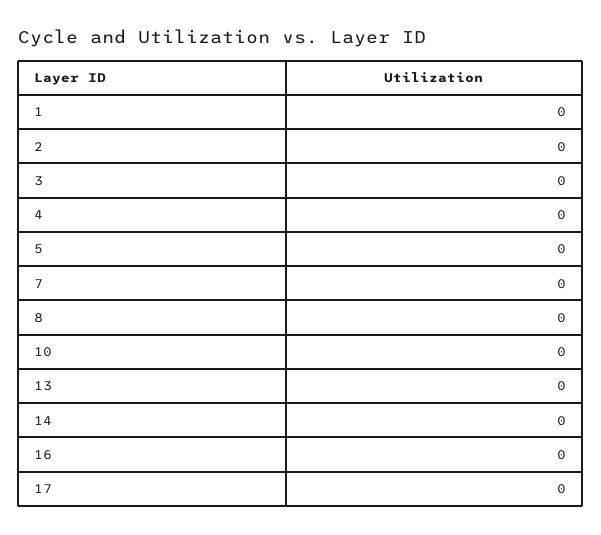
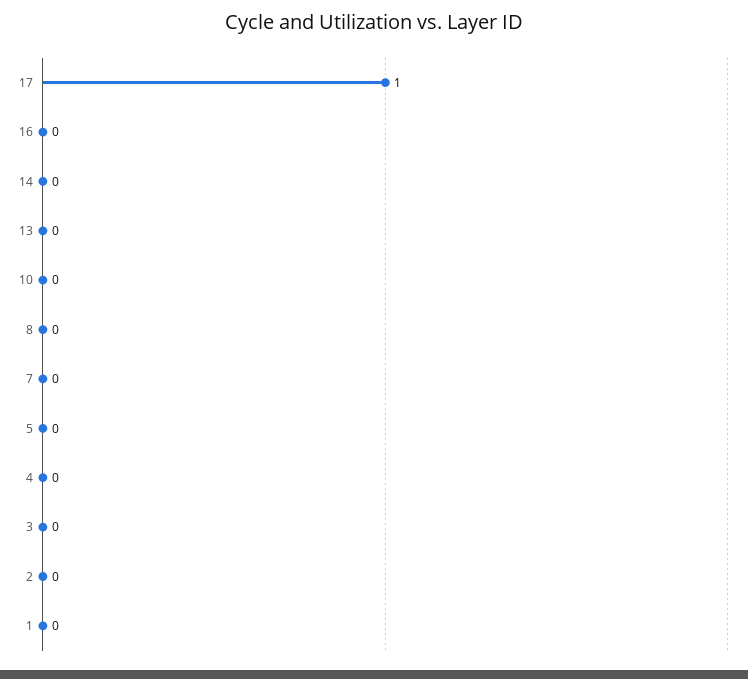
  {
    "1": 0,
    "2": 0,
    "3": 0,
    "4": 0,
    "5": 0,
    "7": 0,
    "8": 0,
    "10": 0,
    "13": 0,
    "14": 0,
    "16": 0,
-   "17": 0
+   "17": 1
  }

